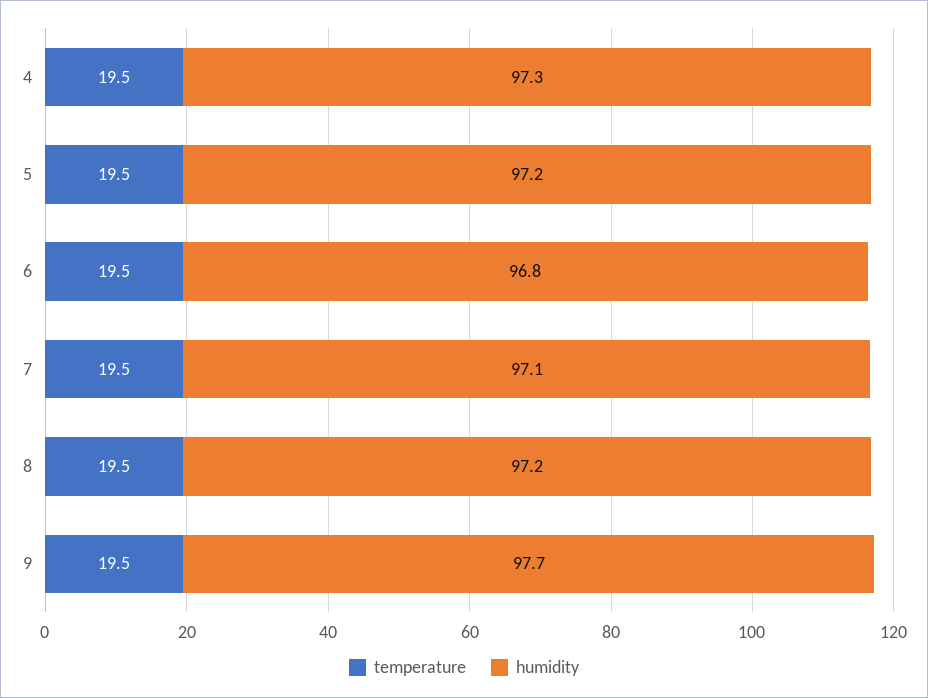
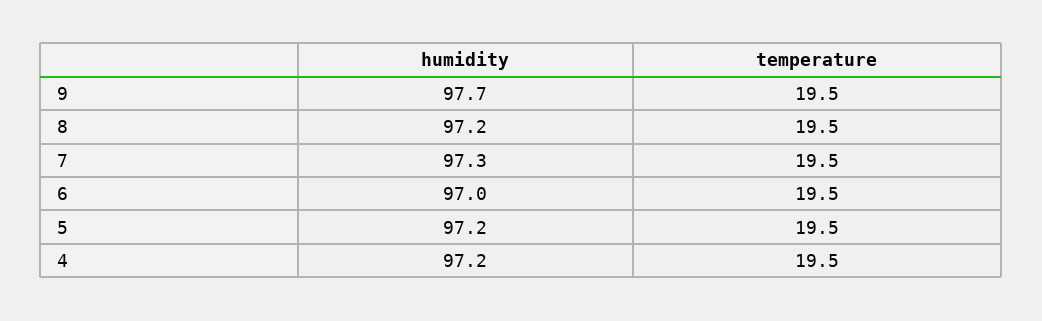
  {
    "temperature": {
      "4": 19.5,
      "5": 19.5,
      "6": 19.5,
      "7": 19.5,
      "8": 19.5,
      "9": 19.5
    },
    "humidity": {
-     "4": 97.3,
+     "4": 97.2,
      "5": 97.2,
-     "6": 96.8,
+     "6": 97,
-     "7": 97.1,
+     "7": 97.3,
      "8": 97.2,
      "9": 97.7
    }
  }

